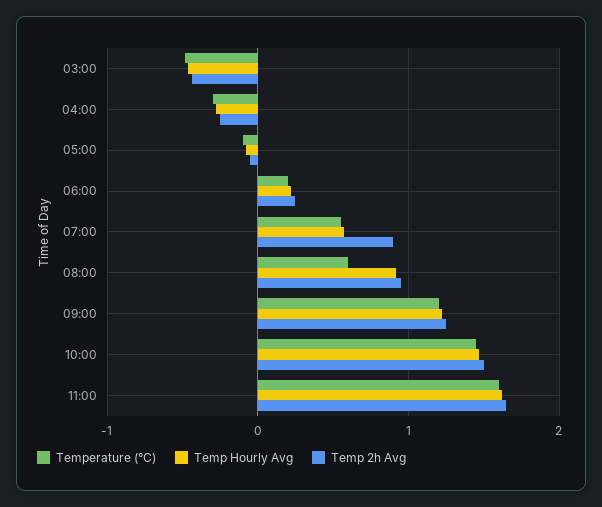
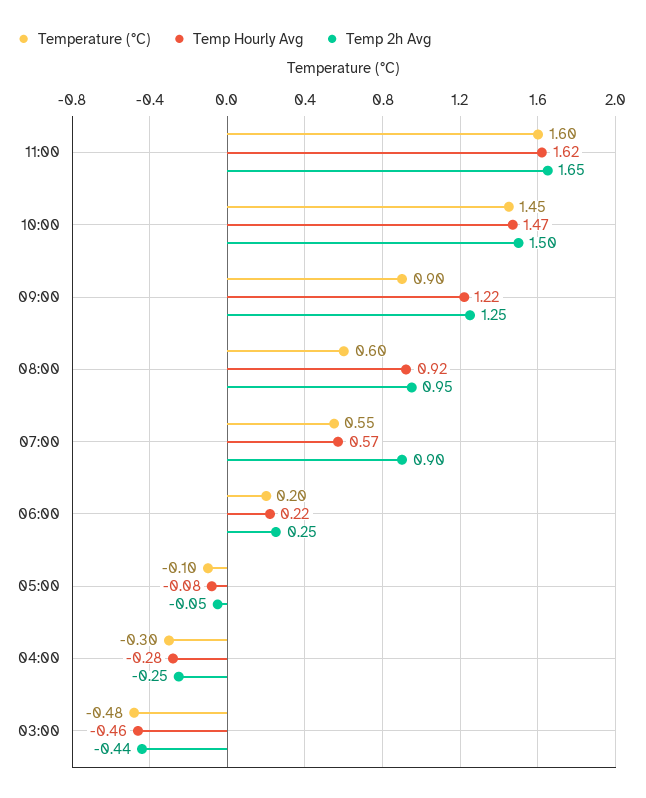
  {
    "Temperature (°C)": {
      "03:00": -0.48,
      "04:00": -0.3,
      "05:00": -0.1,
      "06:00": 0.2,
      "07:00": 0.55,
      "08:00": 0.6,
-     "09:00": 1.2,
+     "09:00": 0.9,
      "10:00": 1.45,
      "11:00": 1.6
    },
    "Temp Hourly Avg": {
      "03:00": -0.46,
      "04:00": -0.28,
      "05:00": -0.08,
      "06:00": 0.22,
      "07:00": 0.57,
      "08:00": 0.92,
      "09:00": 1.22,
      "10:00": 1.47,
      "11:00": 1.62
    },
    "Temp 2h Avg": {
      "03:00": -0.44,
      "04:00": -0.25,
      "05:00": -0.05,
      "06:00": 0.25,
      "07:00": 0.9,
      "08:00": 0.95,
      "09:00": 1.25,
      "10:00": 1.5,
      "11:00": 1.65
    }
  }

